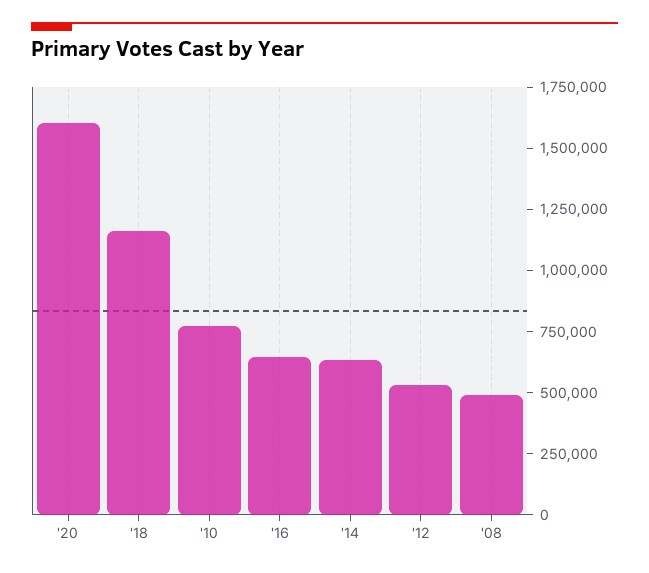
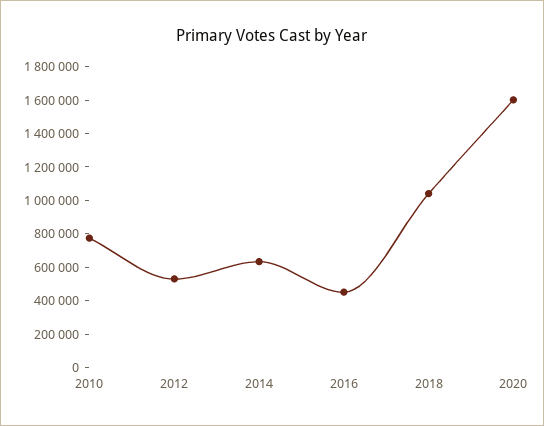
  {
    "'20": 1600000,
-   "'18": 1150000,
+   "'18": 1050000,
    "'10": 750000,
-   "'16": 650000,
+   "'16": 450000,
    "'14": 650000,
-   "'12": 550000,
+   "'12": 550000
-   "'08": 500000
  }

